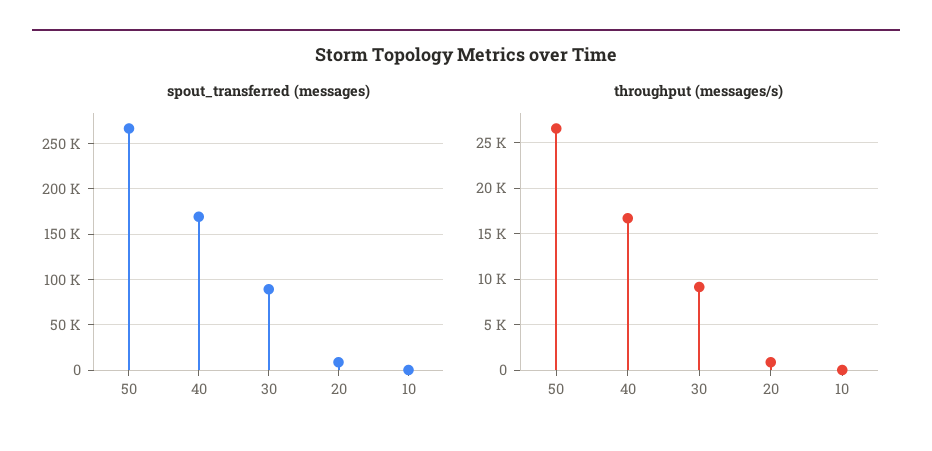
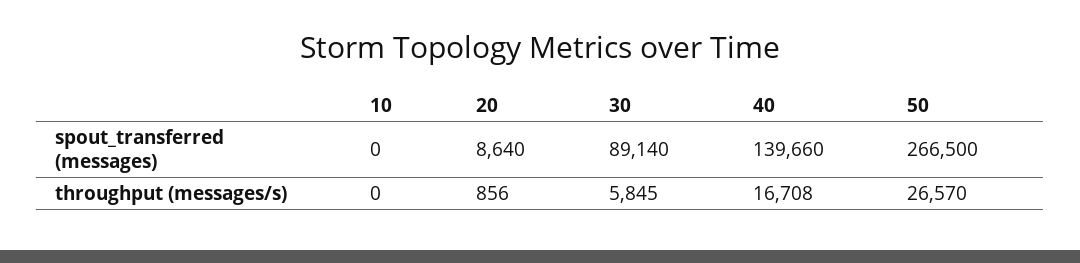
  {
    "spout_transferred (messages)": {
      "50": 266500,
-     "40": 170000,
+     "40": 139660,
      "30": 89140,
      "20": 8640,
      "10": 0
    },
    "throughput (messages/s)": {
      "50": 26570,
      "40": 16708,
-     "30": 9000,
+     "30": 5845,
      "20": 856,
      "10": 0
    }
  }

